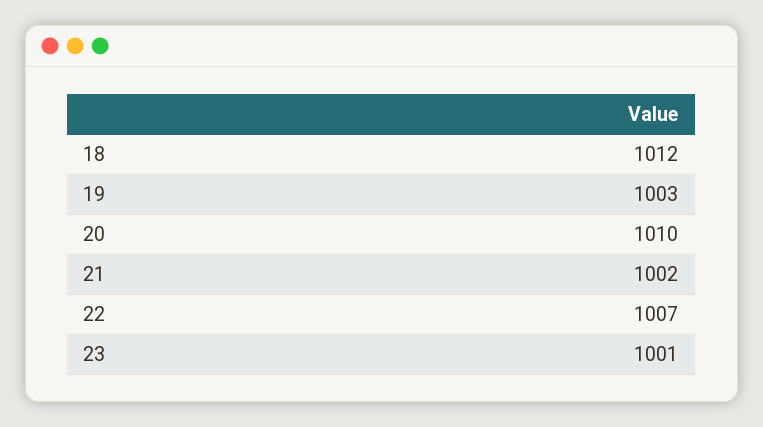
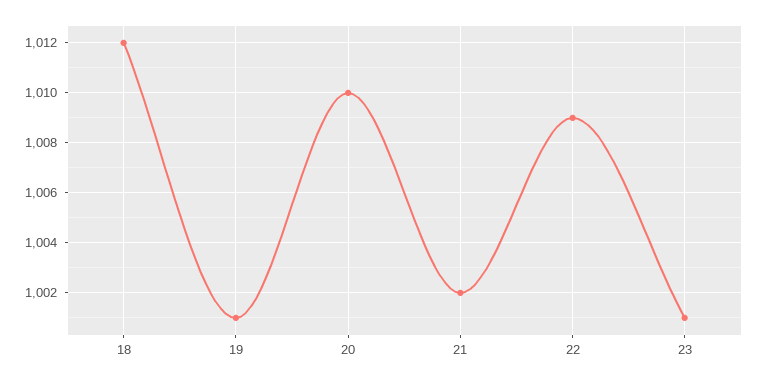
  {
    "18": 1012,
-   "19": 1003,
+   "19": 1001,
    "20": 1010,
    "21": 1002,
-   "22": 1007,
+   "22": 1009,
    "23": 1001
  }

